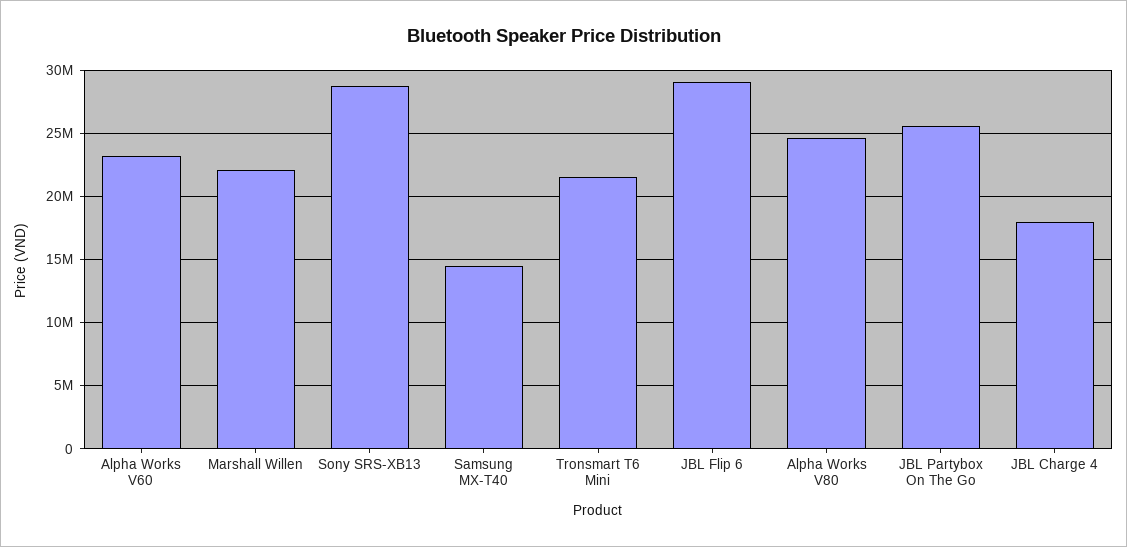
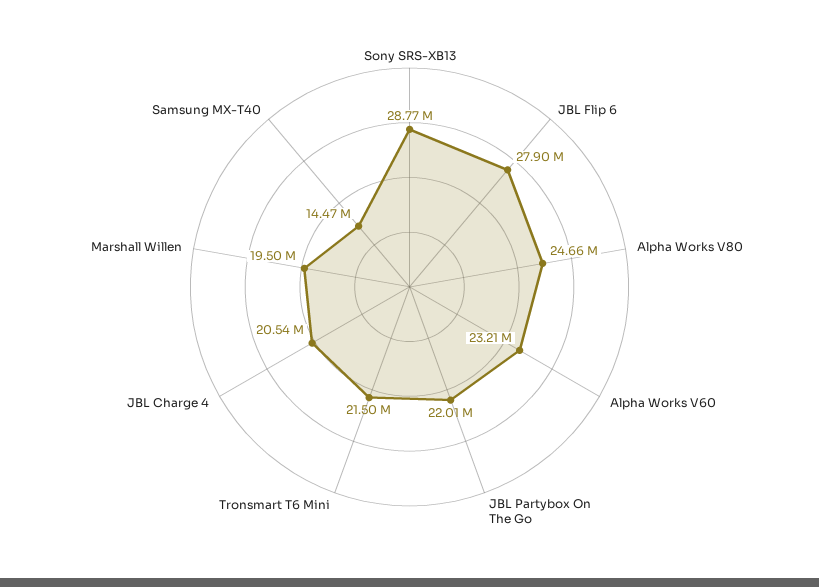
  {
    "Alpha Works V60": 23210000,
-   "Marshall Willen": 22000000,
+   "Marshall Willen": 19500000,
    "Sony SRS-XB13": 28770000,
    "Samsung MX-T40": 14470000,
    "Tronsmart T6 Mini": 21500000,
-   "JBL Flip 6": 29000000,
+   "JBL Flip 6": 27900000,
    "Alpha Works V80": 24660000,
-   "JBL Partybox On The Go": 25500000,
+   "JBL Partybox On The Go": 22010000,
-   "JBL Charge 4": 18000000
+   "JBL Charge 4": 20540000
  }

